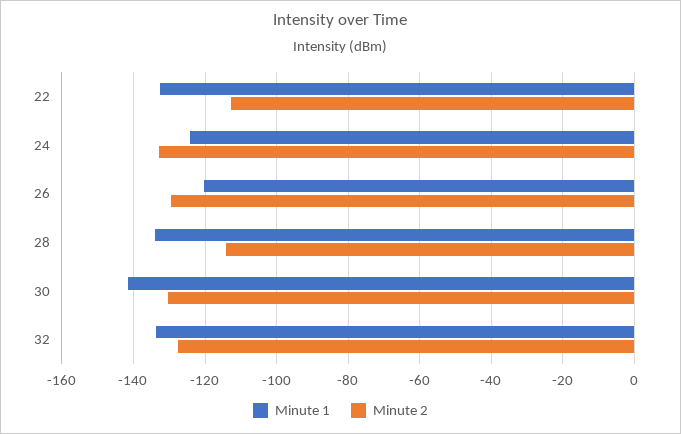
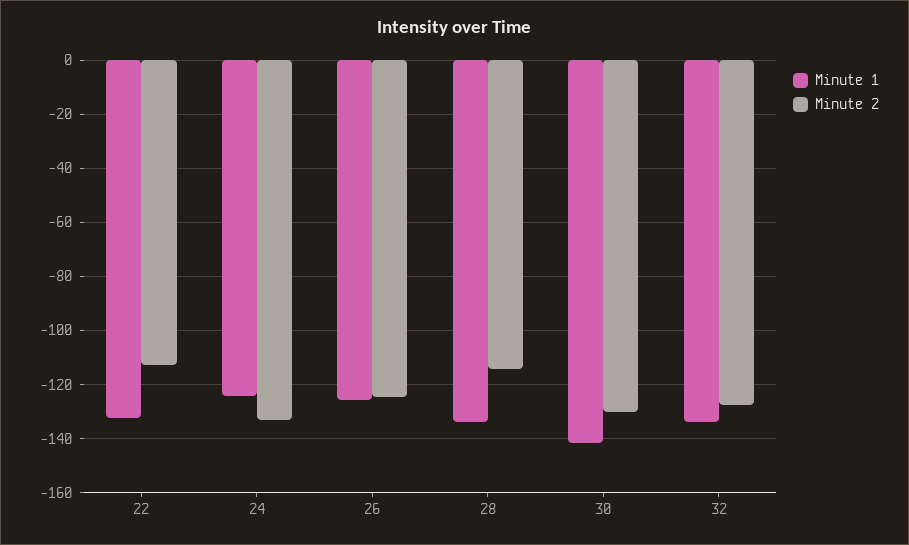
  {
    "Minute 1": {
      "22": -132,
      "24": -124,
-     "26": -120,
+     "26": -125,
      "28": -134,
      "30": -142,
      "32": -134
    },
    "Minute 2": {
      "22": -112,
      "24": -134,
-     "26": -130,
+     "26": -125,
      "28": -114,
      "30": -130,
      "32": -128
    }
  }

